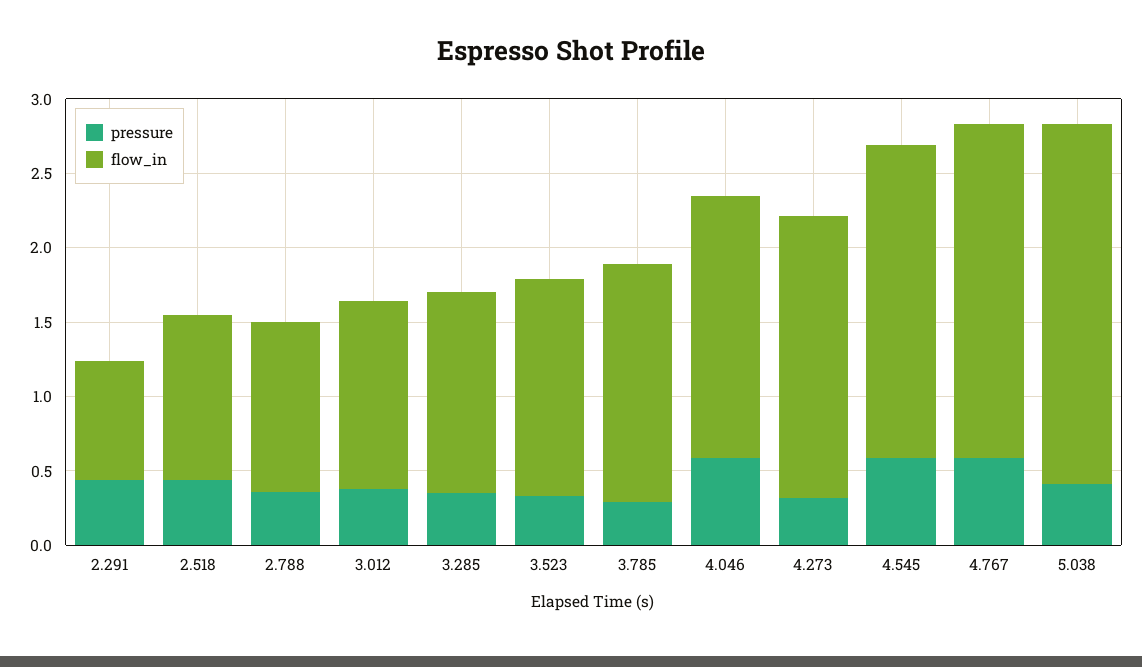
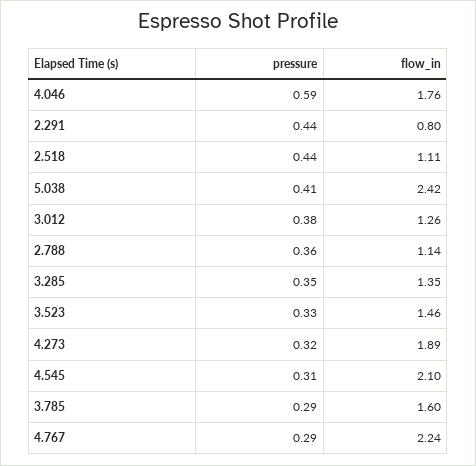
  {
    "pressure": {
      "2.291": 0.44,
      "2.518": 0.44,
      "2.788": 0.36,
      "3.012": 0.38,
      "3.285": 0.35,
      "3.523": 0.33,
      "3.785": 0.29,
      "4.046": 0.59,
      "4.273": 0.32,
-     "4.545": 0.6,
+     "4.545": 0.31,
-     "4.767": 0.6,
+     "4.767": 0.29,
      "5.038": 0.41
    },
    "flow_in": {
      "2.291": 0.8,
      "2.518": 1.11,
      "2.788": 1.14,
      "3.012": 1.26,
      "3.285": 1.35,
      "3.523": 1.46,
      "3.785": 1.6,
      "4.046": 1.76,
      "4.273": 1.89,
      "4.545": 2.1,
      "4.767": 2.24,
      "5.038": 2.42
    }
  }

